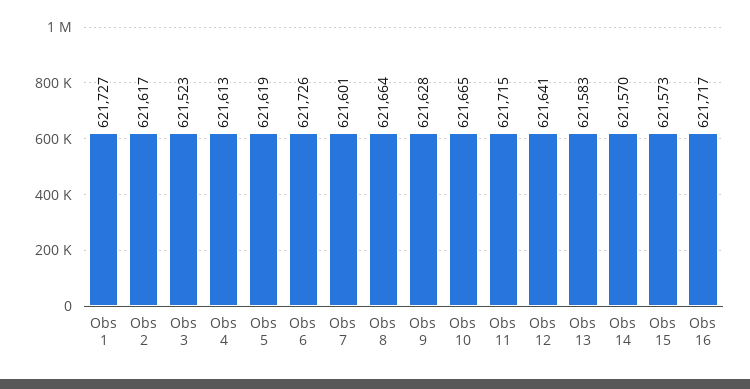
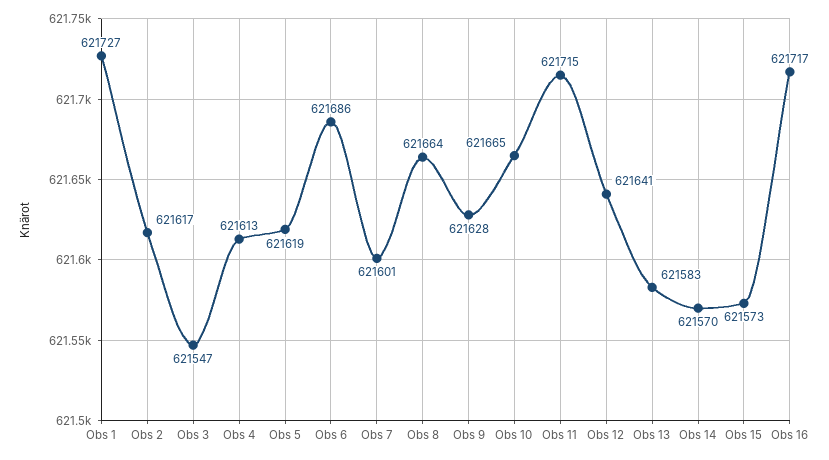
  {
    "Obs 1": 621727,
    "Obs 2": 621617,
-   "Obs 3": 621523,
+   "Obs 3": 621547,
    "Obs 4": 621613,
    "Obs 5": 621619,
-   "Obs 6": 621726,
+   "Obs 6": 621686,
    "Obs 7": 621601,
    "Obs 8": 621664,
    "Obs 9": 621628,
    "Obs 10": 621665,
    "Obs 11": 621715,
    "Obs 12": 621641,
    "Obs 13": 621583,
    "Obs 14": 621570,
    "Obs 15": 621573,
    "Obs 16": 621717
  }

